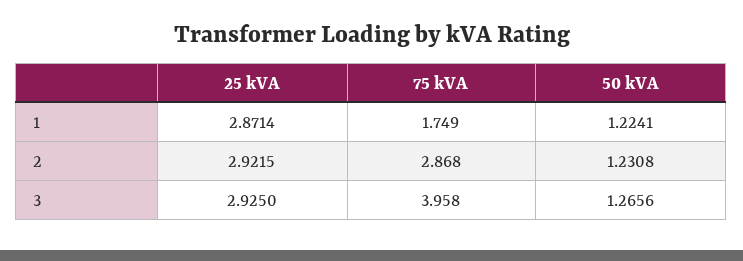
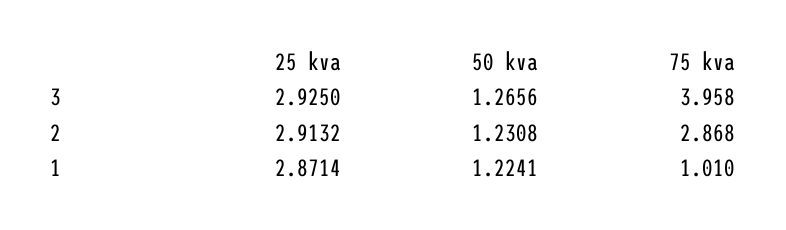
  {
    "25 kVA": {
      "1": 2.8714,
-     "2": 2.9215,
+     "2": 2.9132,
      "3": 2.925
    },
    "75 kVA": {
-     "1": 1.749,
+     "1": 1.01,
      "2": 2.868,
      "3": 3.958
    },
    "50 kVA": {
      "1": 1.2241,
      "2": 1.2308,
      "3": 1.2656
    }
  }

